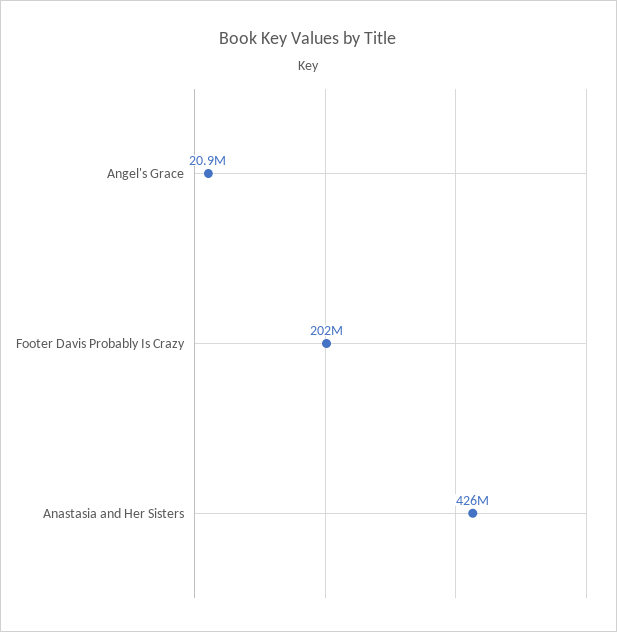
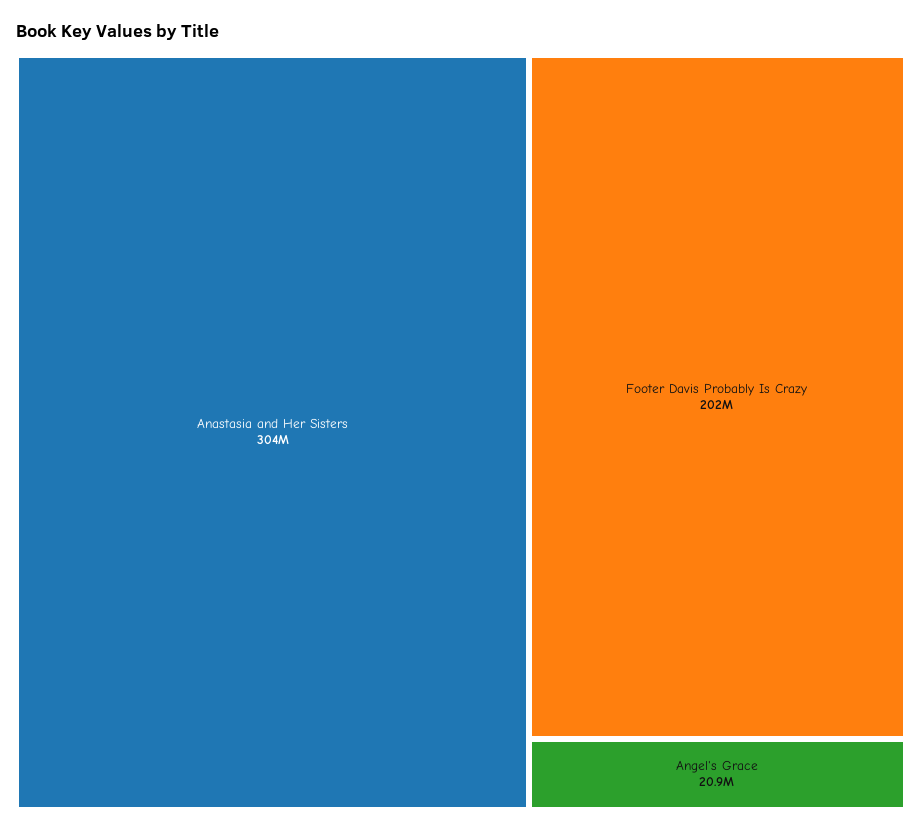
  {
    "Angel's Grace": 20900000,
    "Footer Davis Probably Is Crazy": 202000000,
-   "Anastasia and Her Sisters": 426000000
+   "Anastasia and Her Sisters": 304000000
  }

